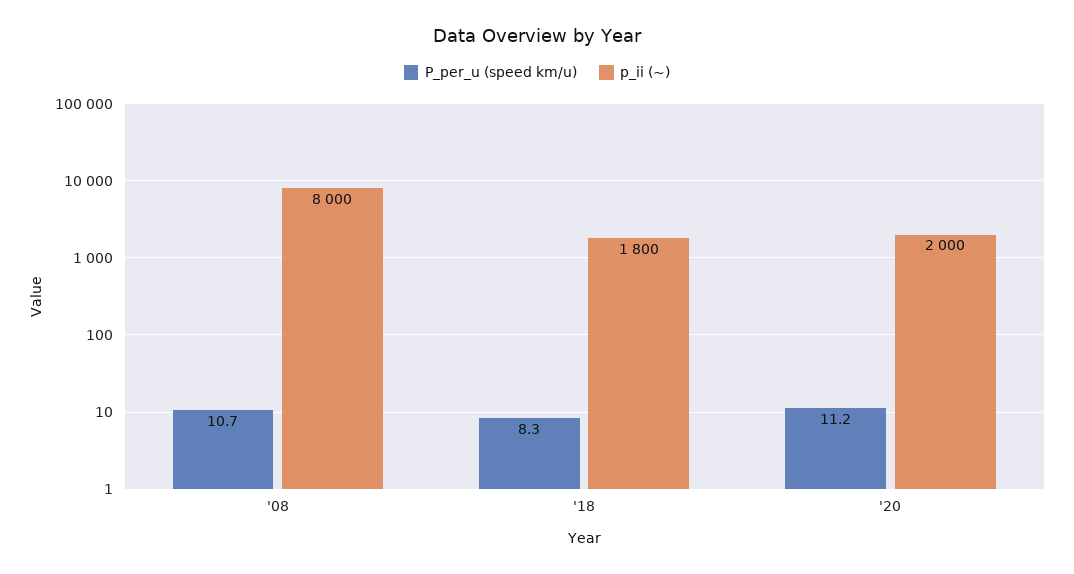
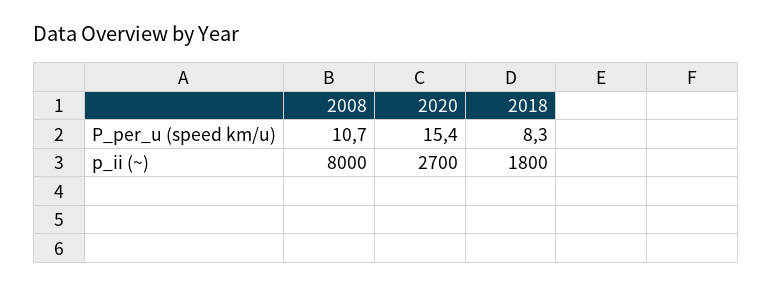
  {
    "P_per_u (speed km/u)": {
      "'08": 10.7,
      "'18": 8.3,
-     "'20": 11.2
+     "'20": 15.4
    },
    "p_ii (~)": {
      "'08": 8000,
      "'18": 1800,
-     "'20": 2000
+     "'20": 2700
    }
  }

